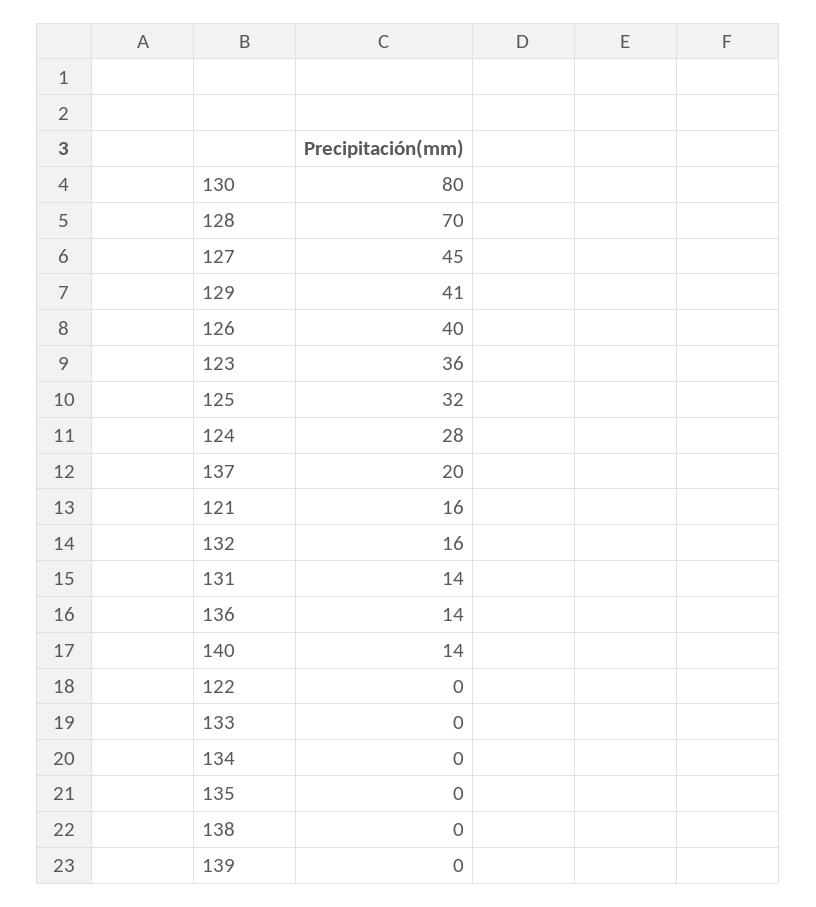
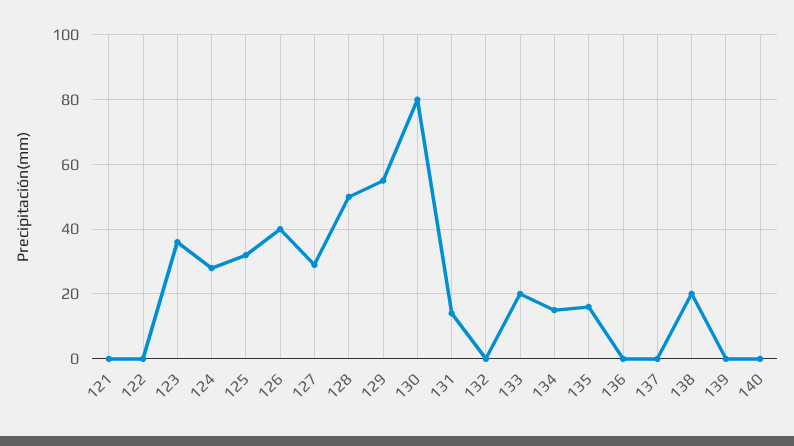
  {
    "130": 80,
-   "128": 70,
+   "128": 50,
-   "127": 45,
+   "127": 30,
-   "129": 41,
+   "129": 55,
    "126": 40,
    "123": 36,
    "125": 32,
    "124": 28,
-   "137": 20,
+   "137": 0,
-   "121": 16,
+   "121": 0,
-   "132": 16,
+   "132": 0,
    "131": 14,
-   "136": 14,
+   "136": 0,
-   "140": 14,
+   "140": 0,
    "122": 0,
-   "133": 0,
+   "133": 20,
-   "134": 0,
+   "134": 15,
-   "135": 0,
+   "135": 15,
-   "138": 0,
+   "138": 20,
    "139": 0
  }

